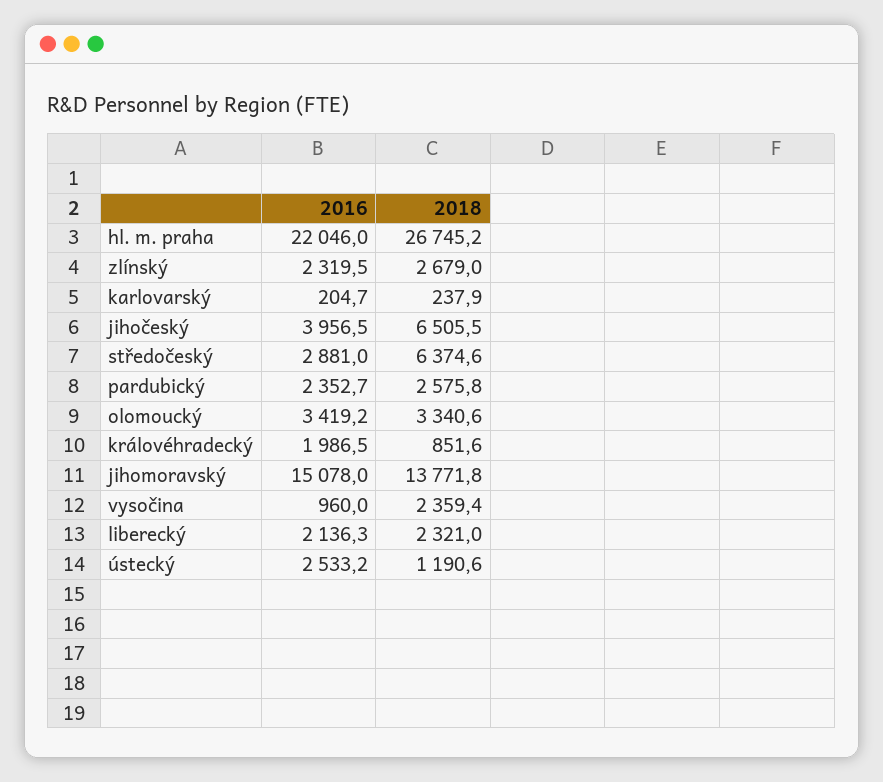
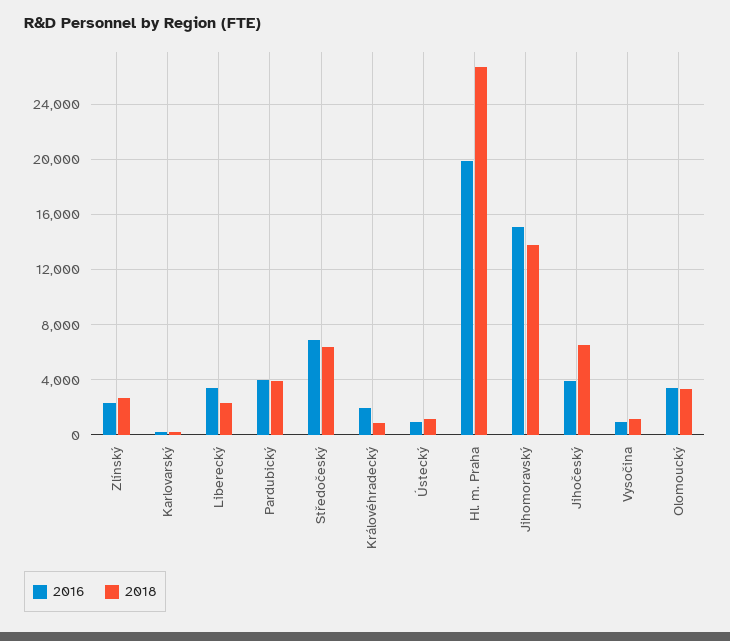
  {
    "2016": {
-     "hl. m. praha": 22046,
+     "hl. m. praha": 20000,
      "zlínský": 2319.5,
      "karlovarský": 204.7,
      "jihočeský": 3956.5,
-     "středočeský": 2881,
+     "středočeský": 7000,
-     "pardubický": 2352.7,
+     "pardubický": 4000,
      "olomoucký": 3419.2,
      "královéhradecký": 1986.5,
      "jihomoravský": 15078,
      "vysočina": 960,
-     "liberecký": 2136.3,
+     "liberecký": 3500,
-     "ústecký": 2533.2
+     "ústecký": 1000
    },
    "2018": {
      "hl. m. praha": 26745.2,
      "zlínský": 2679,
      "karlovarský": 237.9,
      "jihočeský": 6505.5,
      "středočeský": 6374.6,
-     "pardubický": 2575.8,
+     "pardubický": 4000,
      "olomoucký": 3340.6,
      "královéhradecký": 851.6,
      "jihomoravský": 13771.8,
-     "vysočina": 2359.4,
+     "vysočina": 1000,
      "liberecký": 2321,
      "ústecký": 1190.6
    }
  }

